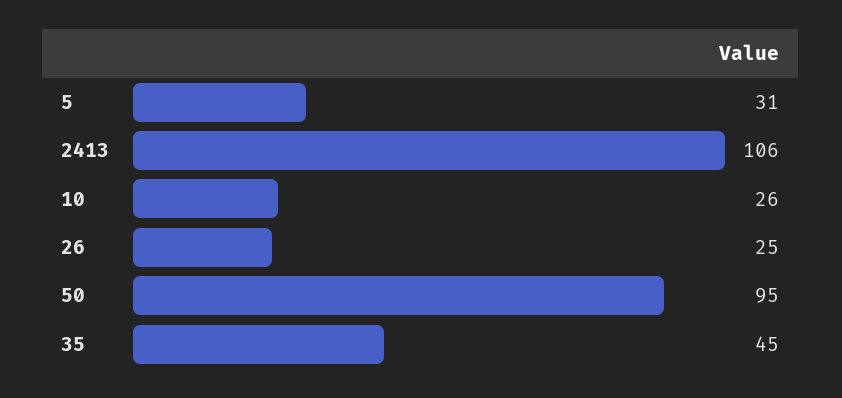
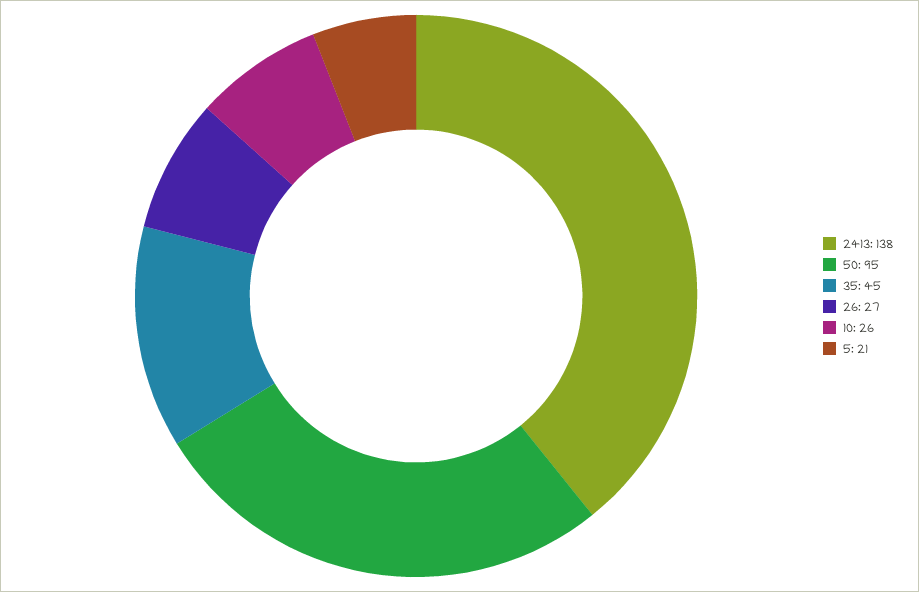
  {
-   "5": 31,
+   "5": 21,
-   "2413": 106,
+   "2413": 138,
    "10": 26,
-   "26": 25,
+   "26": 27,
    "50": 95,
    "35": 45
  }

